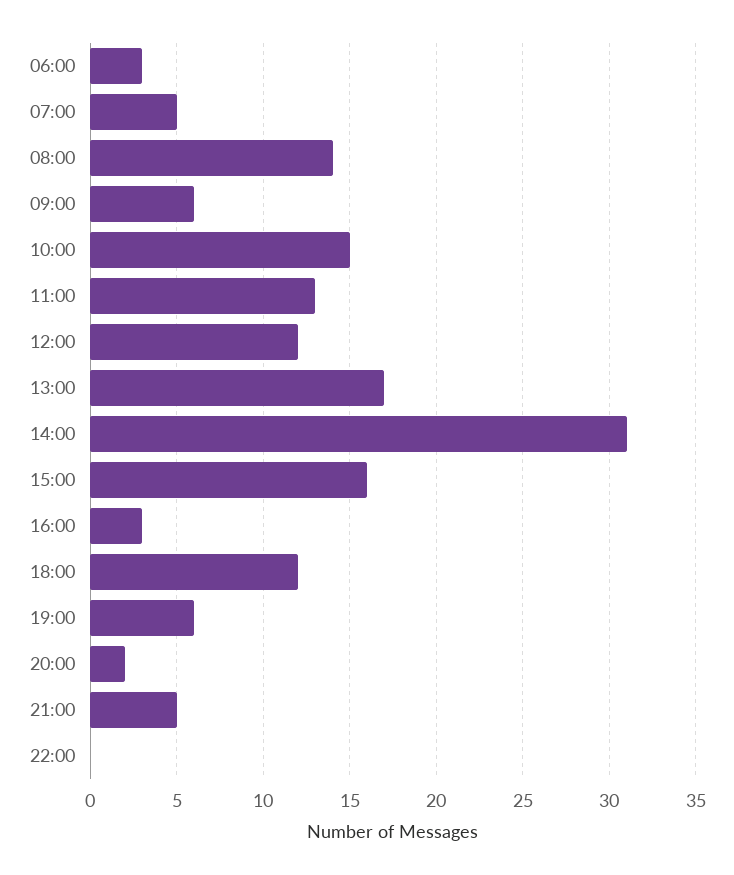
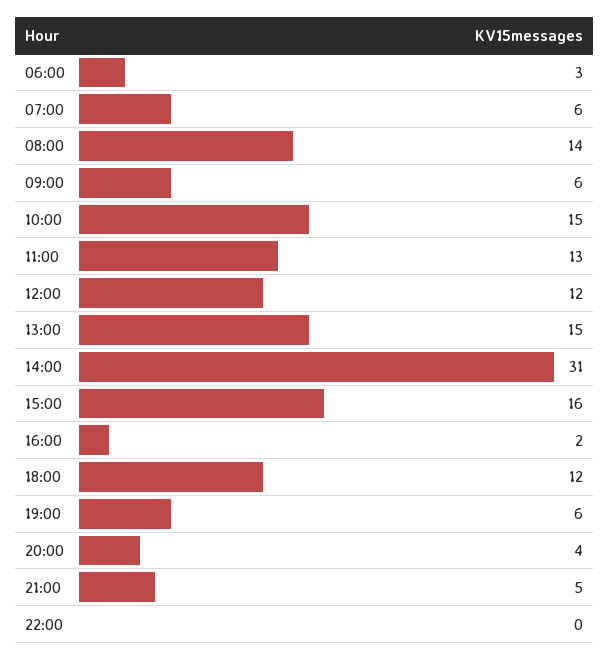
  {
    "06:00": 3,
-   "07:00": 5,
+   "07:00": 6,
    "08:00": 14,
    "09:00": 6,
    "10:00": 15,
    "11:00": 13,
    "12:00": 12,
-   "13:00": 17,
+   "13:00": 15,
    "14:00": 31,
    "15:00": 16,
-   "16:00": 3,
+   "16:00": 2,
    "18:00": 12,
    "19:00": 6,
-   "20:00": 2,
+   "20:00": 4,
    "21:00": 5,
    "22:00": 0
  }

